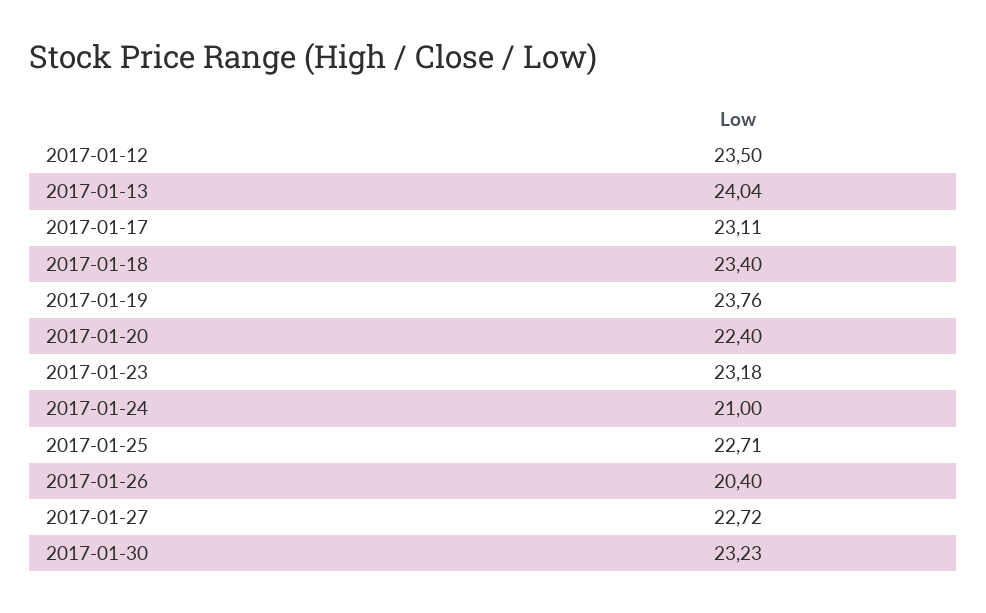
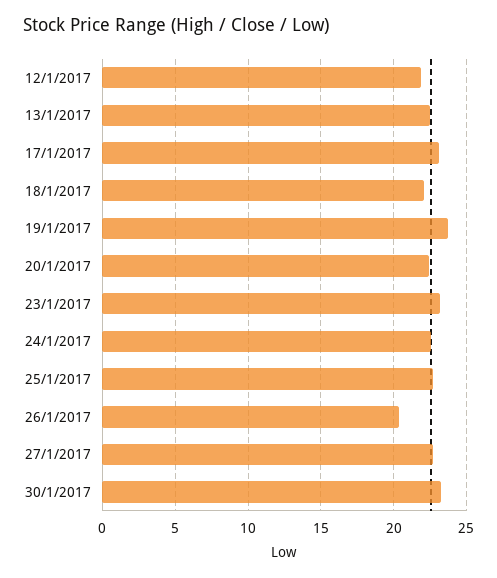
  {
-   "2017-01-12": 23.5,
+   "2017-01-12": 22,
-   "2017-01-13": 24.04,
+   "2017-01-13": 22.5,
    "2017-01-17": 23.11,
-   "2017-01-18": 23.4,
+   "2017-01-18": 22,
    "2017-01-19": 23.76,
    "2017-01-20": 22.4,
    "2017-01-23": 23.18,
-   "2017-01-24": 21,
+   "2017-01-24": 22.5,
    "2017-01-25": 22.71,
    "2017-01-26": 20.4,
    "2017-01-27": 22.72,
    "2017-01-30": 23.23
  }

